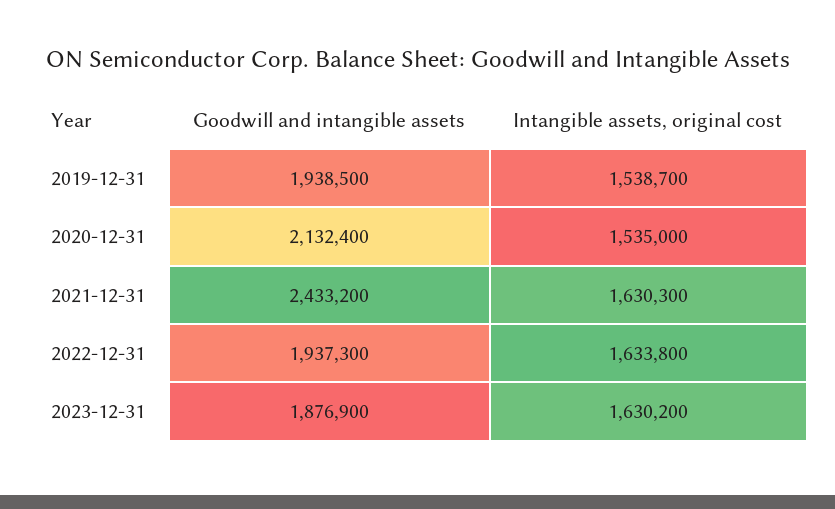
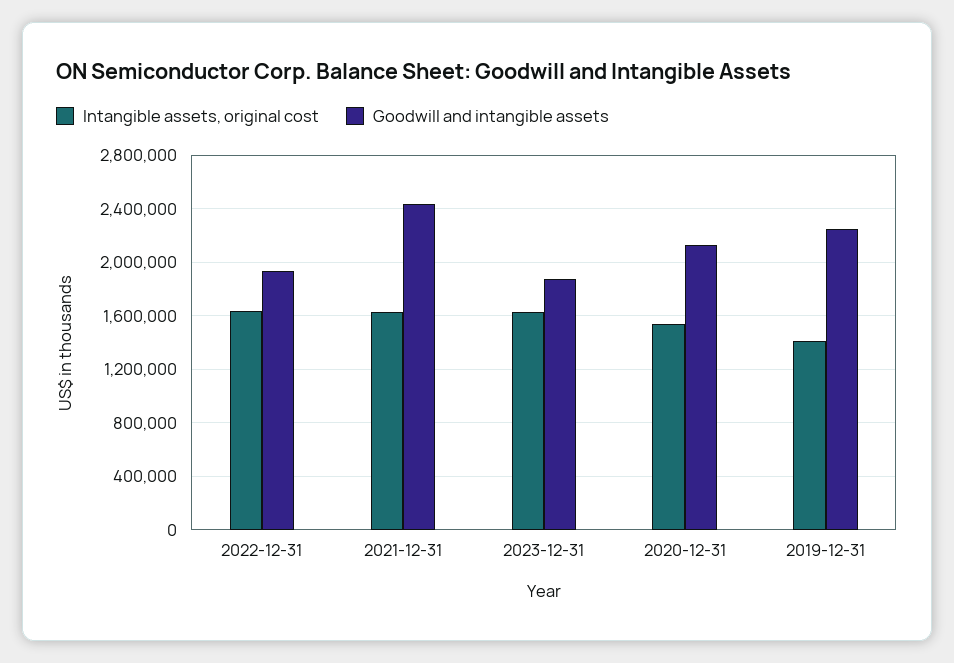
  {
    "Goodwill and intangible assets": {
-     "2019-12-31": 1938500,
+     "2019-12-31": 2250000,
      "2020-12-31": 2132400,
      "2021-12-31": 2433200,
      "2022-12-31": 1937300,
      "2023-12-31": 1876900
    },
    "Intangible assets, original cost": {
-     "2019-12-31": 1538700,
+     "2019-12-31": 1400000,
      "2020-12-31": 1535000,
      "2021-12-31": 1630300,
      "2022-12-31": 1633800,
      "2023-12-31": 1630200
    }
  }

